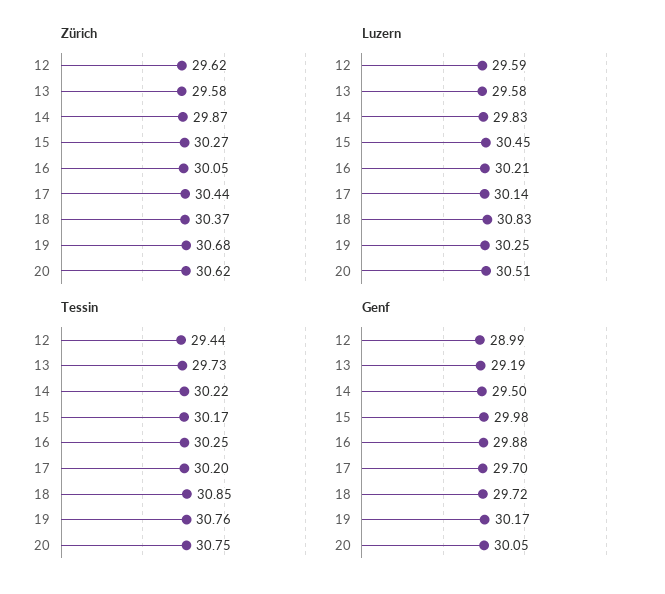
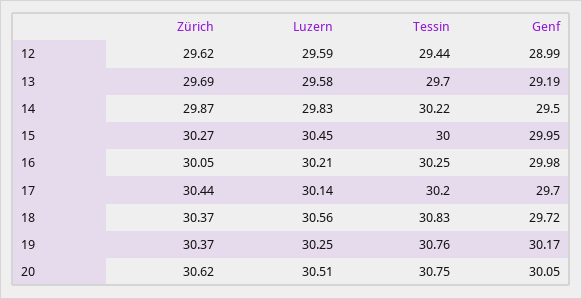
  {
    "Zürich": {
      "12": 29.62,
-     "13": 29.58,
+     "13": 29.69,
      "14": 29.87,
      "15": 30.27,
      "16": 30.05,
      "17": 30.44,
      "18": 30.37,
-     "19": 30.68,
+     "19": 30.37,
      "20": 30.62
    },
    "Luzern": {
      "12": 29.59,
      "13": 29.58,
      "14": 29.83,
      "15": 30.45,
      "16": 30.21,
      "17": 30.14,
-     "18": 30.83,
+     "18": 30.56,
      "19": 30.25,
      "20": 30.51
    },
    "Tessin": {
      "12": 29.44,
-     "13": 29.73,
+     "13": 29.7,
      "14": 30.22,
-     "15": 30.17,
+     "15": 30,
      "16": 30.25,
      "17": 30.2,
-     "18": 30.85,
+     "18": 30.83,
      "19": 30.76,
      "20": 30.75
    },
    "Genf": {
      "12": 28.99,
      "13": 29.19,
      "14": 29.5,
-     "15": 29.98,
+     "15": 29.95,
-     "16": 29.88,
+     "16": 29.98,
      "17": 29.7,
      "18": 29.72,
      "19": 30.17,
      "20": 30.05
    }
  }

